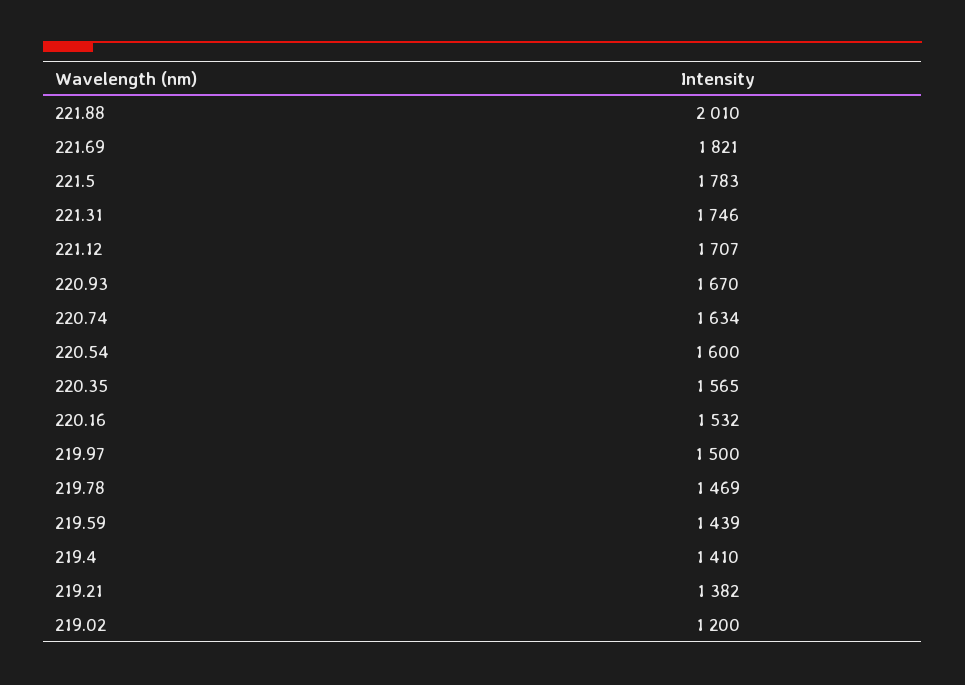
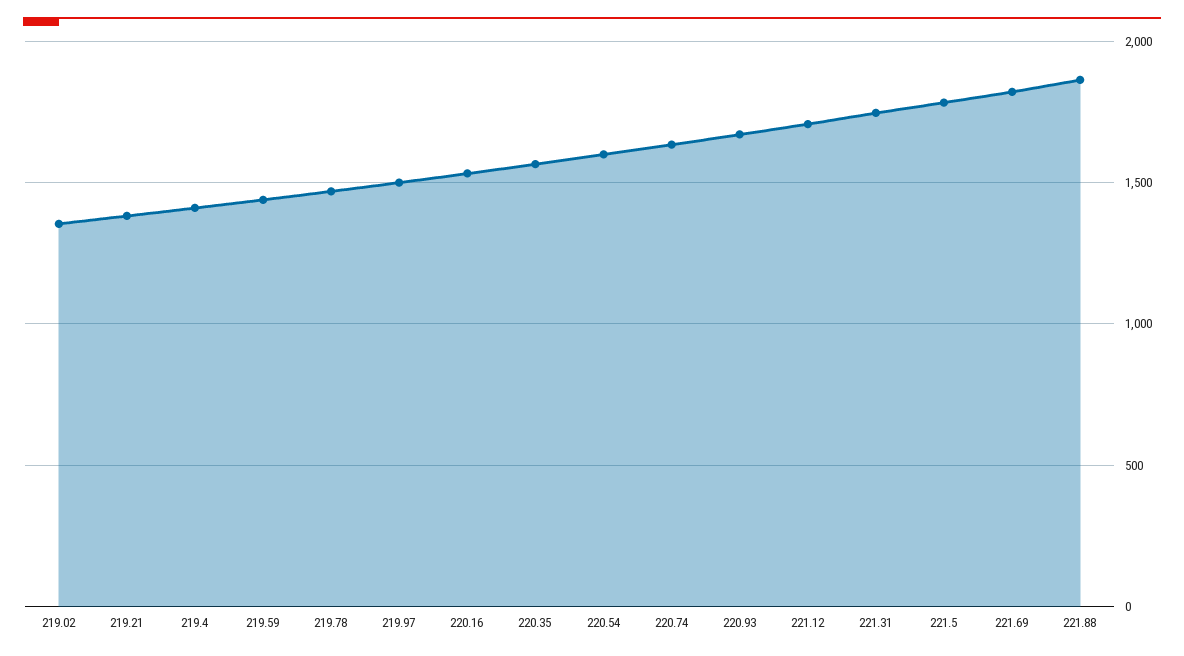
  {
-   "221.88": 2010,
+   "221.88": 1850,
    "221.69": 1821,
    "221.5": 1783,
    "221.31": 1746,
    "221.12": 1707,
    "220.93": 1670,
    "220.74": 1634,
    "220.54": 1600,
    "220.35": 1565,
    "220.16": 1532,
    "219.97": 1500,
    "219.78": 1469,
    "219.59": 1439,
    "219.4": 1410,
    "219.21": 1382,
-   "219.02": 1200
+   "219.02": 1350
  }

